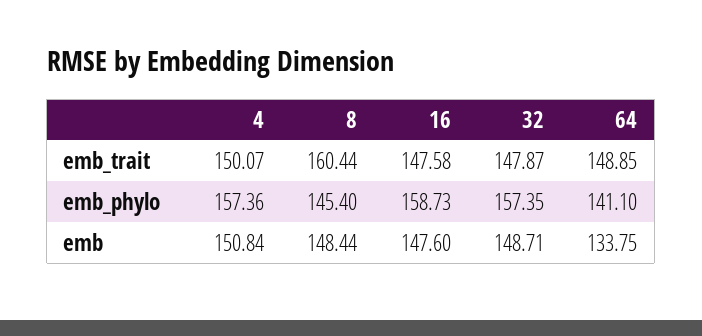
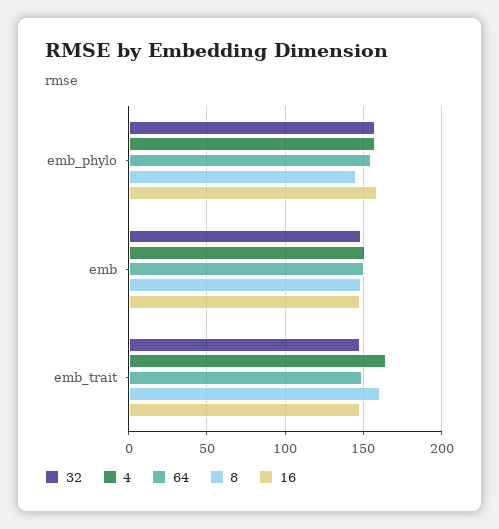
  {
    "4": {
-     "emb_trait": 150.07,
+     "emb_trait": 165,
      "emb_phylo": 157.36,
      "emb": 150.84
    },
    "8": {
      "emb_trait": 160.44,
      "emb_phylo": 145.4,
      "emb": 148.44
    },
    "16": {
      "emb_trait": 147.58,
      "emb_phylo": 158.73,
      "emb": 147.6
    },
    "32": {
      "emb_trait": 147.87,
      "emb_phylo": 157.35,
      "emb": 148.71
    },
    "64": {
      "emb_trait": 148.85,
-     "emb_phylo": 141.1,
+     "emb_phylo": 155,
-     "emb": 133.75
+     "emb": 150
    }
  }

